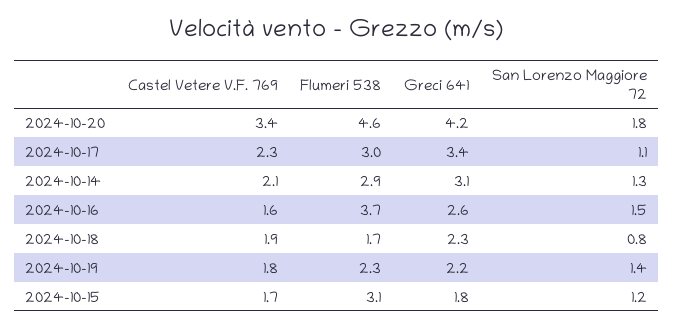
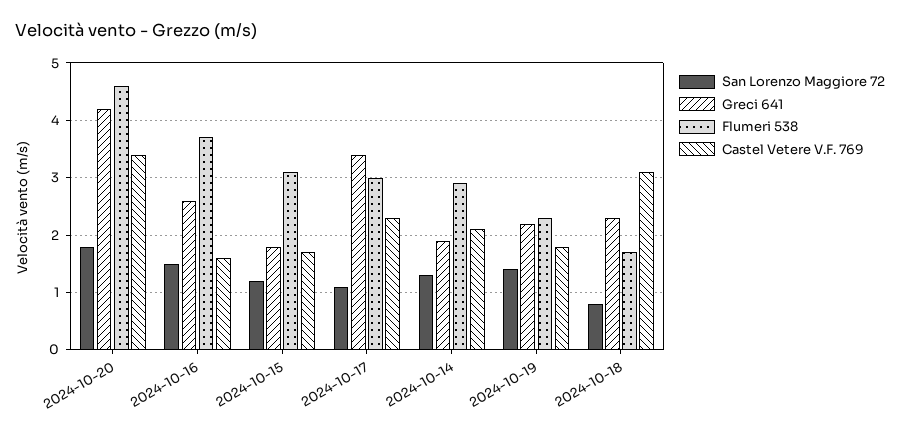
  {
    "Castel Vetere V.F. 769": {
      "2024-10-20": 3.4,
      "2024-10-17": 2.3,
      "2024-10-14": 2.1,
      "2024-10-16": 1.6,
-     "2024-10-18": 1.9,
+     "2024-10-18": 3,
      "2024-10-19": 1.8,
      "2024-10-15": 1.7
    },
    "Flumeri 538": {
      "2024-10-20": 4.6,
      "2024-10-17": 3,
      "2024-10-14": 2.9,
      "2024-10-16": 3.7,
      "2024-10-18": 1.7,
      "2024-10-19": 2.3,
      "2024-10-15": 3.1
    },
    "Greci 641": {
      "2024-10-20": 4.2,
      "2024-10-17": 3.4,
-     "2024-10-14": 3.1,
+     "2024-10-14": 2,
      "2024-10-16": 2.6,
      "2024-10-18": 2.3,
      "2024-10-19": 2.2,
      "2024-10-15": 1.8
    },
    "San Lorenzo Maggiore 72": {
      "2024-10-20": 1.8,
      "2024-10-17": 1.1,
      "2024-10-14": 1.3,
      "2024-10-16": 1.5,
      "2024-10-18": 0.8,
      "2024-10-19": 1.4,
      "2024-10-15": 1.2
    }
  }

